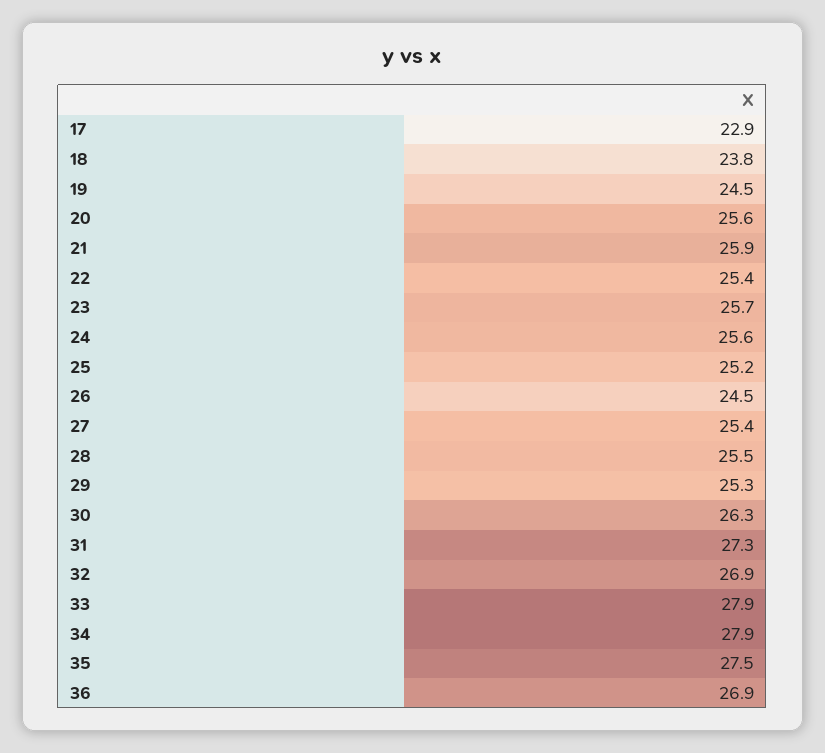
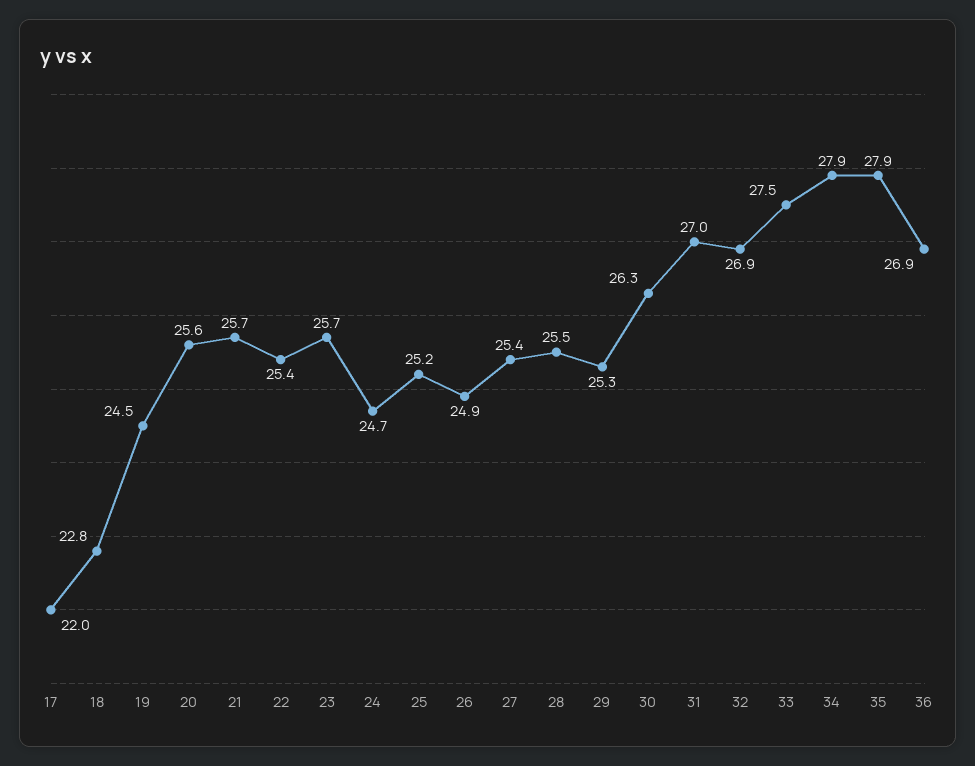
  {
-   "17": 22.9,
+   "17": 22,
-   "18": 23.8,
+   "18": 22.8,
    "19": 24.5,
    "20": 25.6,
-   "21": 25.9,
+   "21": 25.7,
    "22": 25.4,
    "23": 25.7,
-   "24": 25.6,
+   "24": 24.7,
    "25": 25.2,
-   "26": 24.5,
+   "26": 24.9,
    "27": 25.4,
    "28": 25.5,
    "29": 25.3,
    "30": 26.3,
-   "31": 27.3,
+   "31": 27,
    "32": 26.9,
-   "33": 27.9,
+   "33": 27.5,
    "34": 27.9,
-   "35": 27.5,
+   "35": 27.9,
    "36": 26.9
  }

